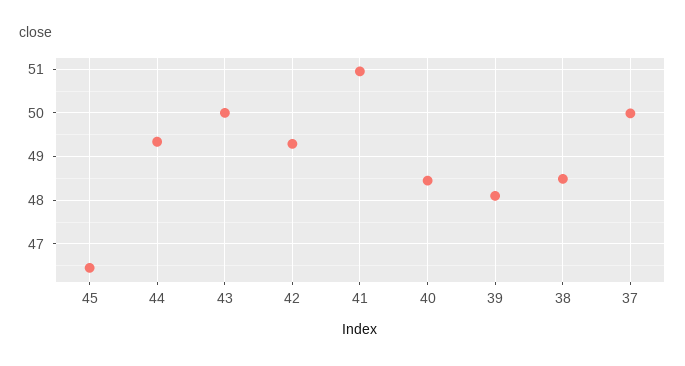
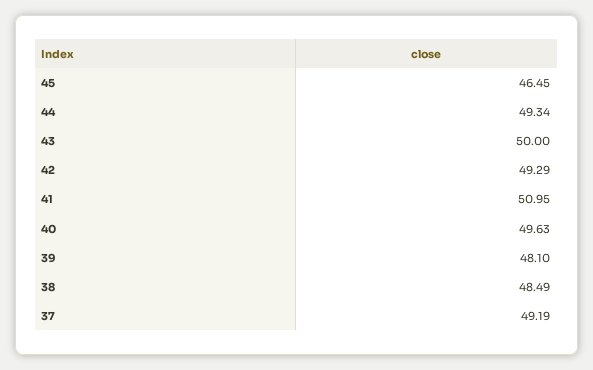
  {
    "45": 46.45,
    "44": 49.34,
    "43": 50,
    "42": 49.29,
    "41": 50.95,
-   "40": 48.4,
+   "40": 49.63,
    "39": 48.1,
    "38": 48.49,
-   "37": 50
+   "37": 49.19
  }

